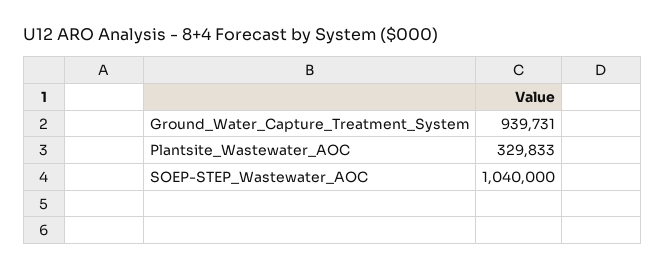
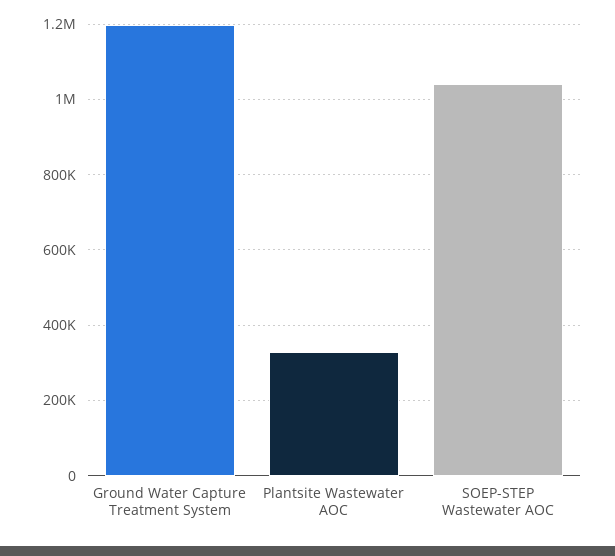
  {
-   "Ground_Water_Capture_Treatment_System": 939731,
+   "Ground_Water_Capture_Treatment_System": 1200000,
    "Plantsite_Wastewater_AOC": 329833,
    "SOEP-STEP_Wastewater_AOC": 1040000
  }

